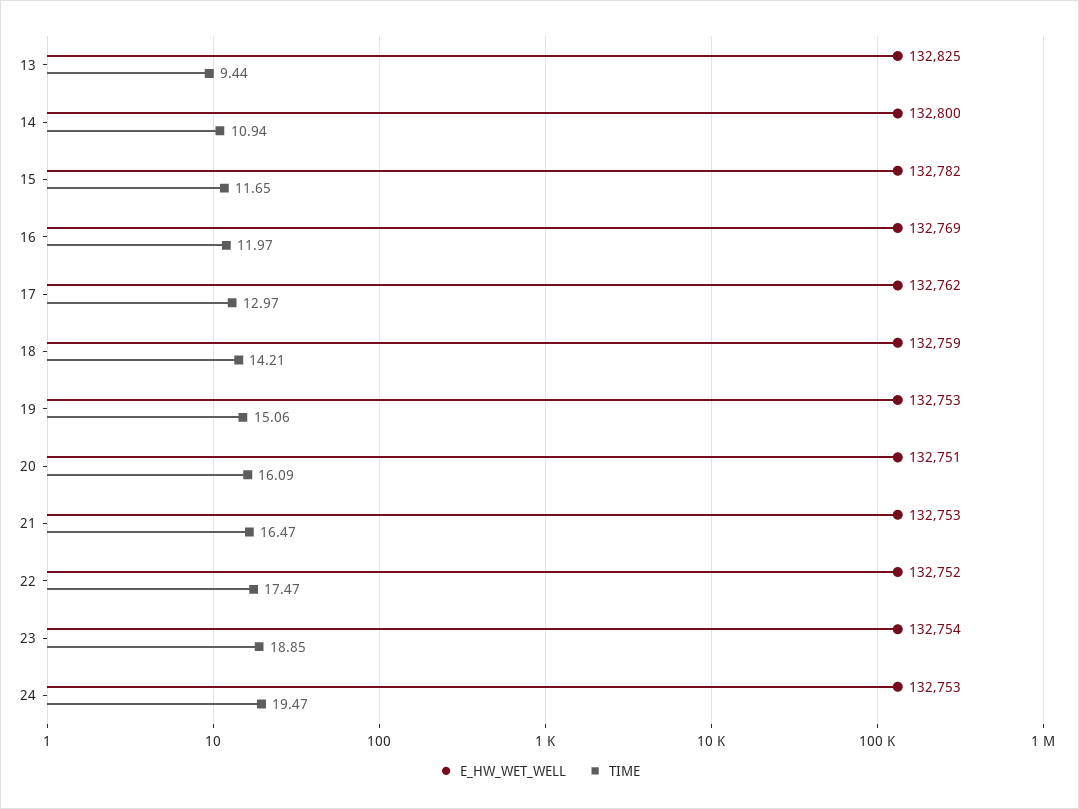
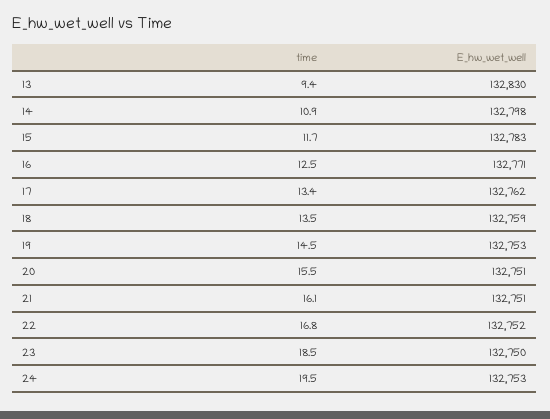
  {
    "E_HW_WET_WELL": {
-     "13": 132825,
+     "13": 132830,
-     "14": 132800,
+     "14": 132798,
-     "15": 132782,
+     "15": 132783,
-     "16": 132769,
+     "16": 132771,
      "17": 132762,
      "18": 132759,
      "19": 132753,
      "20": 132751,
-     "21": 132753,
+     "21": 132751,
      "22": 132752,
-     "23": 132754,
+     "23": 132750,
      "24": 132753
    },
    "TIME": {
      "13": 9.44,
      "14": 10.94,
      "15": 11.65,
-     "16": 11.97,
+     "16": 12.5,
-     "17": 12.97,
+     "17": 13.4,
-     "18": 14.21,
+     "18": 13.5,
-     "19": 15.06,
+     "19": 14.5,
-     "20": 16.09,
+     "20": 15.5,
-     "21": 16.47,
+     "21": 16.1,
-     "22": 17.47,
+     "22": 16.8,
-     "23": 18.85,
+     "23": 18.5,
      "24": 19.47
    }
  }

